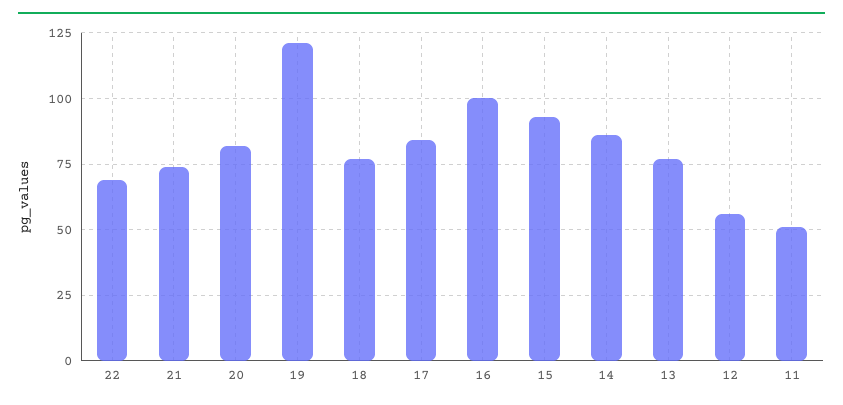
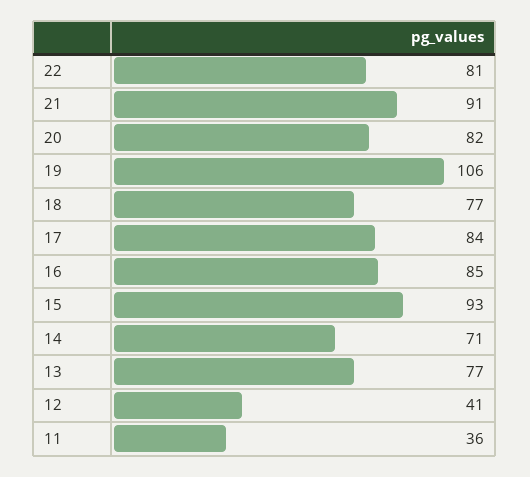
  {
-   "22": 70,
+   "22": 81,
-   "21": 75,
+   "21": 91,
    "20": 82,
-   "19": 120,
+   "19": 106,
    "18": 77,
    "17": 84,
-   "16": 100,
+   "16": 85,
    "15": 93,
-   "14": 85,
+   "14": 71,
    "13": 77,
-   "12": 55,
+   "12": 41,
-   "11": 50
+   "11": 36
  }

